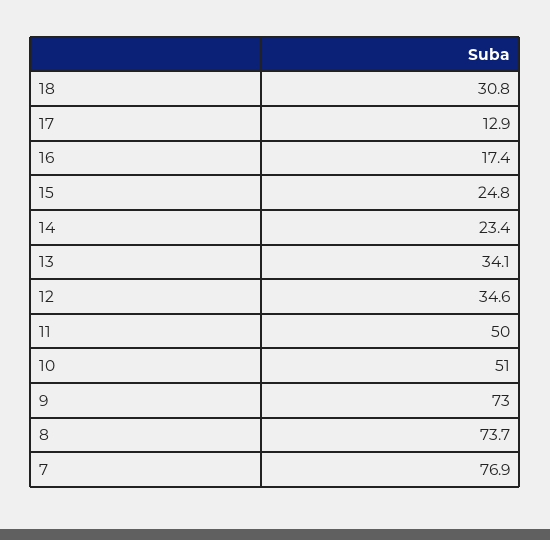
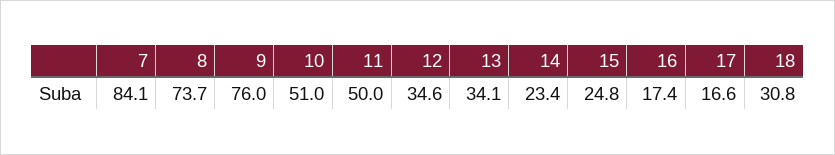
  {
    "18": 30.8,
-   "17": 12.9,
+   "17": 16.6,
    "16": 17.4,
    "15": 24.8,
    "14": 23.4,
    "13": 34.1,
    "12": 34.6,
    "11": 50,
    "10": 51,
-   "9": 73,
+   "9": 76,
    "8": 73.7,
-   "7": 76.9
+   "7": 84.1
  }

